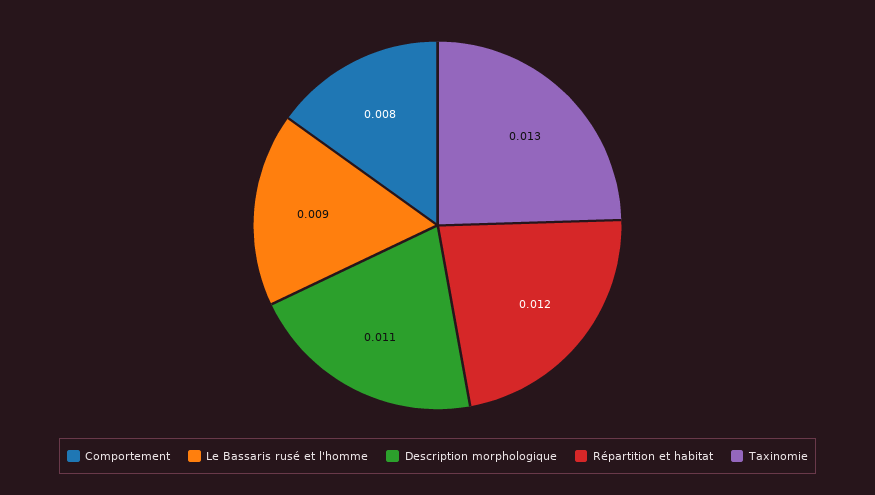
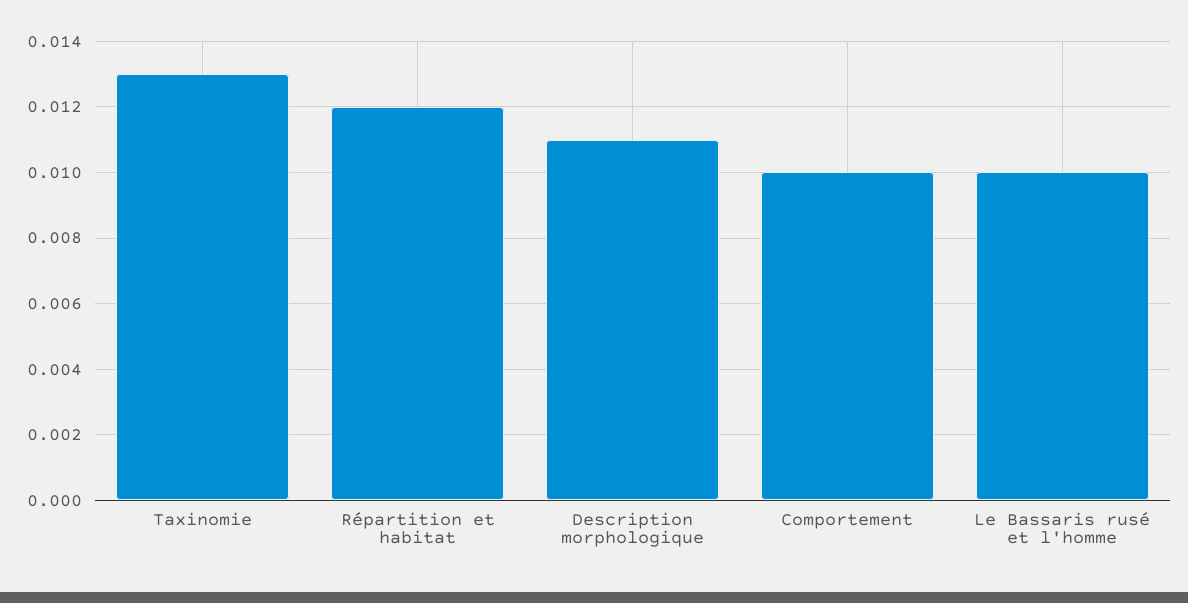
  {
-   "Comportement": 0.008,
+   "Comportement": 0.01,
-   "Le Bassaris rusé et l'homme": 0.009,
+   "Le Bassaris rusé et l'homme": 0.01,
    "Description morphologique": 0.011,
    "Répartition et habitat": 0.012,
    "Taxinomie": 0.013
  }

